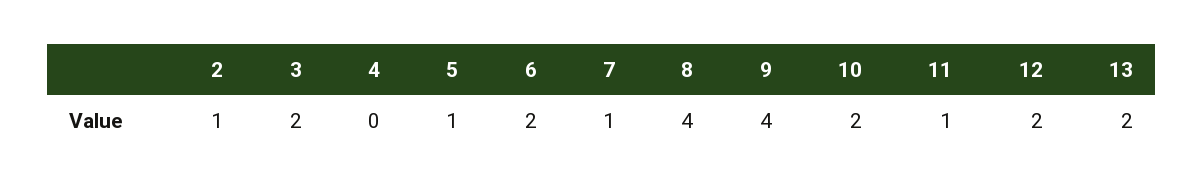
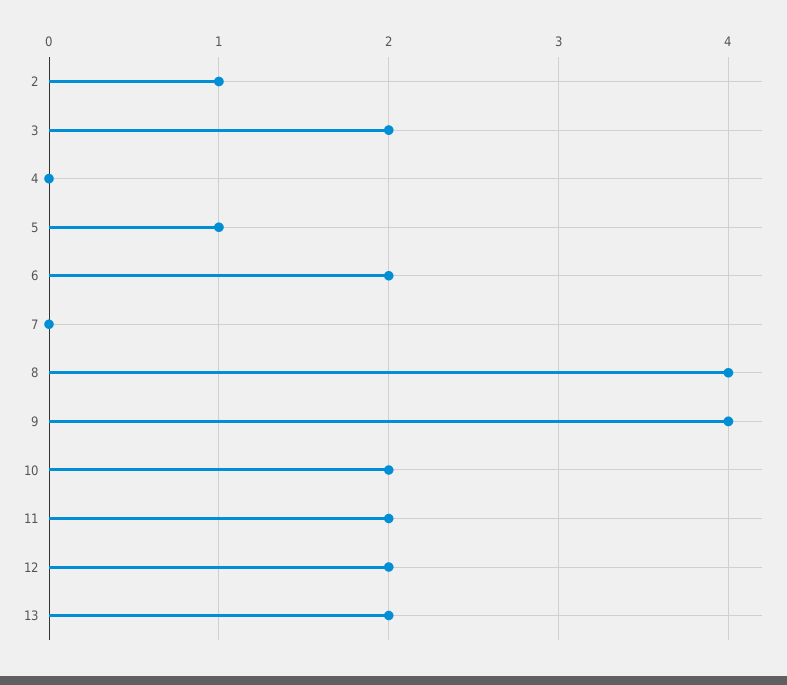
  {
    "2": 1,
    "3": 2,
    "4": 0,
    "5": 1,
    "6": 2,
-   "7": 1,
+   "7": 0,
    "8": 4,
    "9": 4,
    "10": 2,
-   "11": 1,
+   "11": 2,
    "12": 2,
    "13": 2
  }

